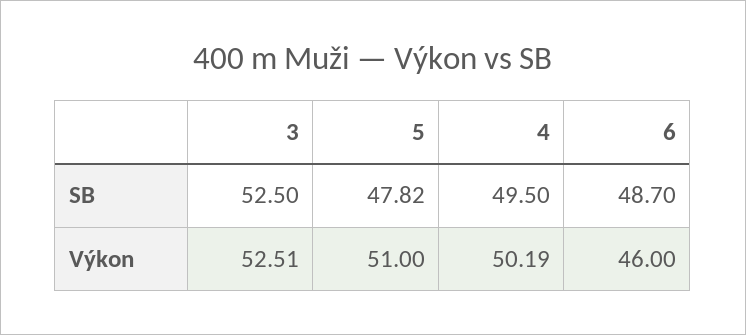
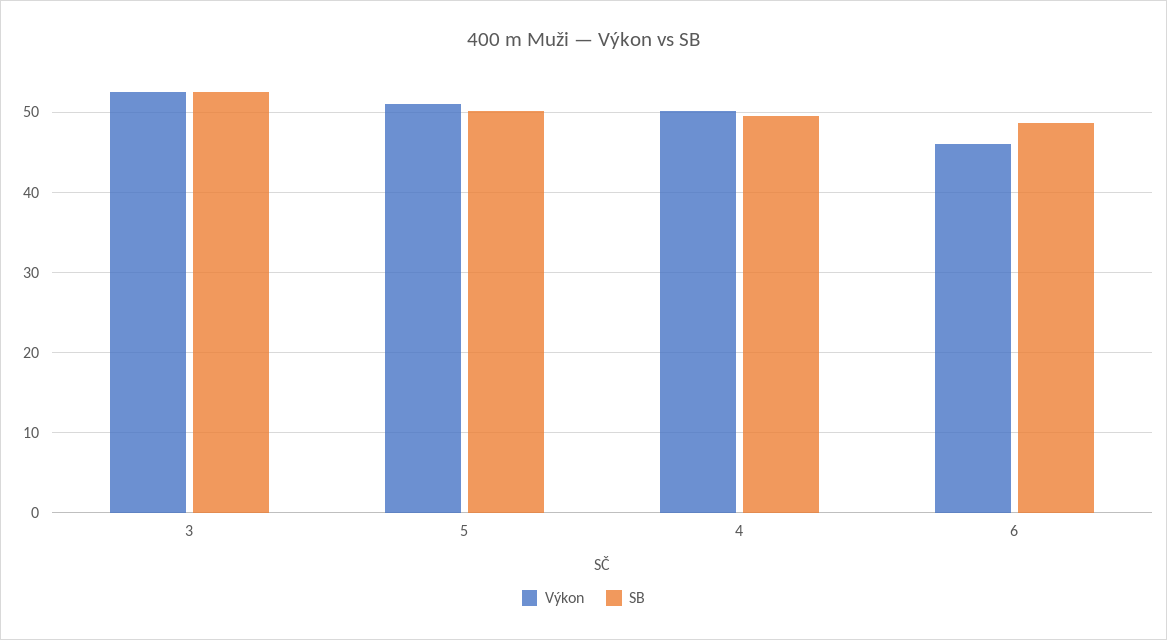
  {
    "SB": {
      "3": 52.5,
-     "5": 47.82,
+     "5": 50,
      "4": 49.5,
      "6": 48.7
    },
    "Výkon": {
      "3": 52.51,
      "5": 51,
      "4": 50.19,
      "6": 46
    }
  }

